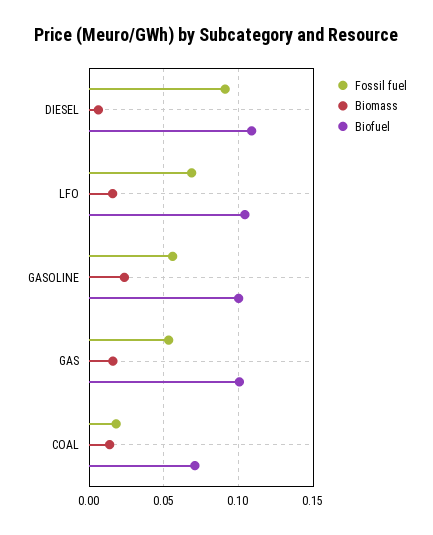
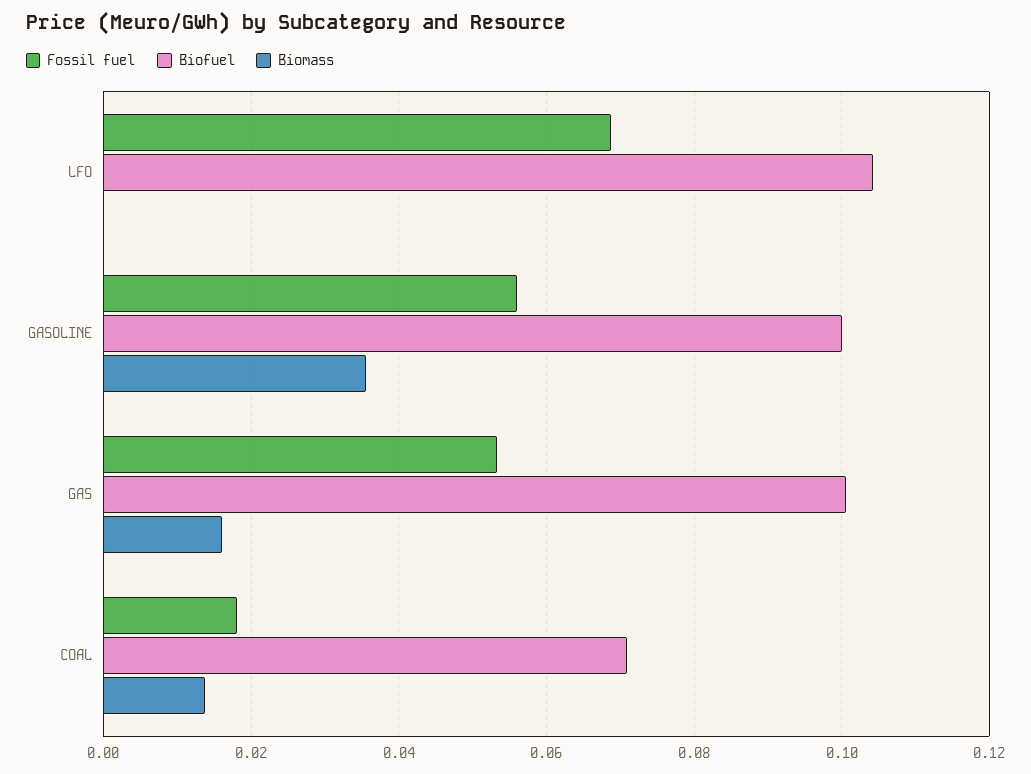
  {
    "Fossil fuel": {
-     "DIESEL": 0.09,
      "LFO": 0.068,
      "GASOLINE": 0.056,
      "GAS": 0.054,
      "COAL": 0.018
    },
    "Biomass": {
-     "DIESEL": 0.005,
-     "LFO": 0.015,
+     "LFO": 0,
-     "GASOLINE": 0.025,
+     "GASOLINE": 0.036,
      "GAS": 0.016,
      "COAL": 0.014
    },
    "Biofuel": {
-     "DIESEL": 0.11,
      "LFO": 0.104,
      "GASOLINE": 0.1,
      "GAS": 0.1,
      "COAL": 0.07
    }
  }

